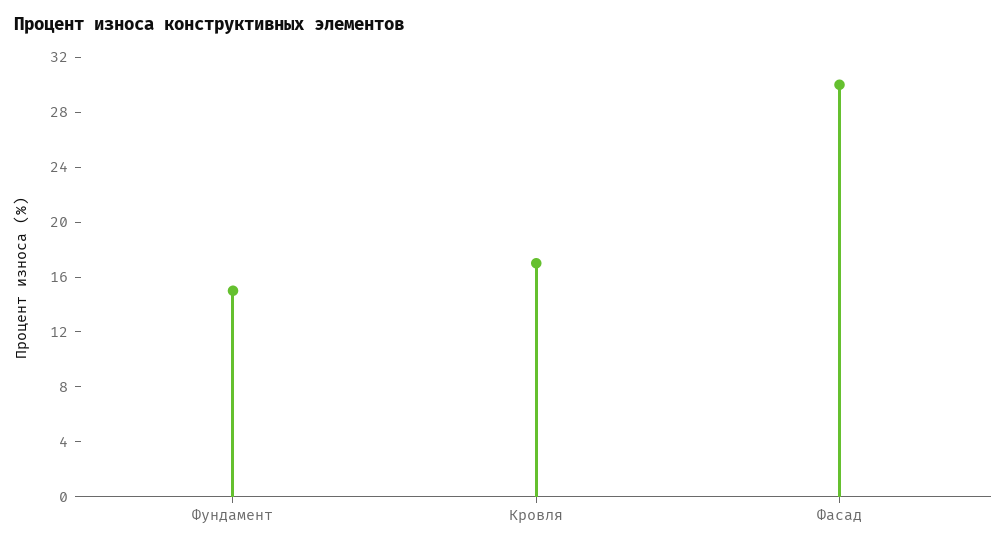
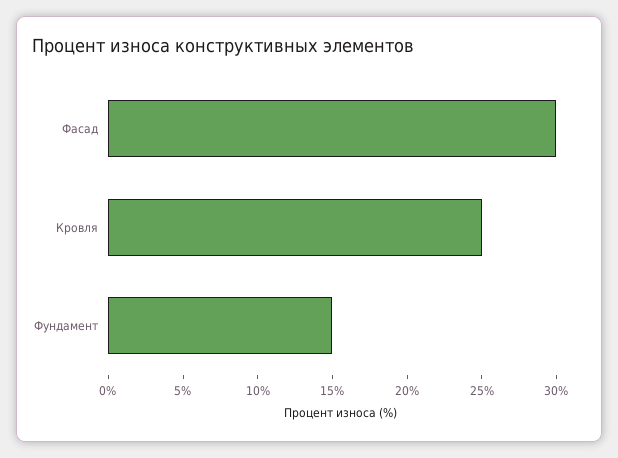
  {
    "Фундамент": 15,
-   "Кровля": 17,
+   "Кровля": 25,
    "Фасад": 30
  }

